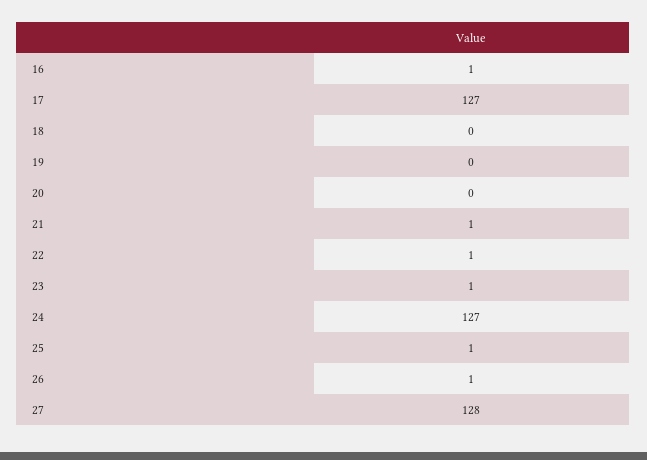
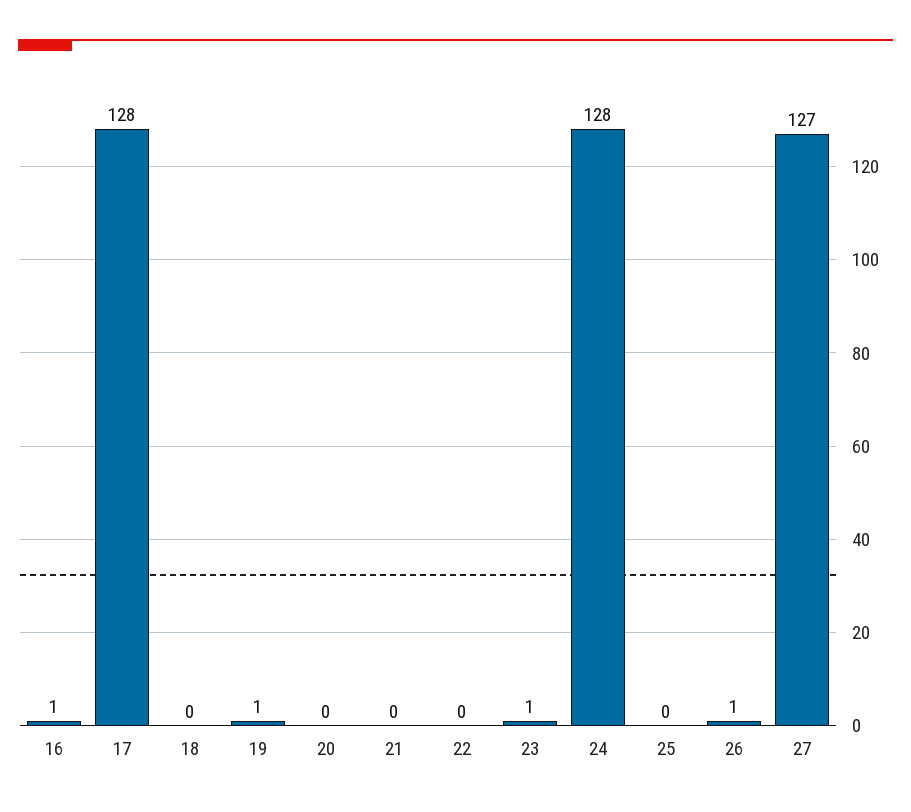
  {
    "16": 1,
-   "17": 127,
+   "17": 128,
    "18": 0,
-   "19": 0,
+   "19": 1,
    "20": 0,
-   "21": 1,
+   "21": 0,
-   "22": 1,
+   "22": 0,
    "23": 1,
-   "24": 127,
+   "24": 128,
-   "25": 1,
+   "25": 0,
    "26": 1,
-   "27": 128
+   "27": 127
  }

